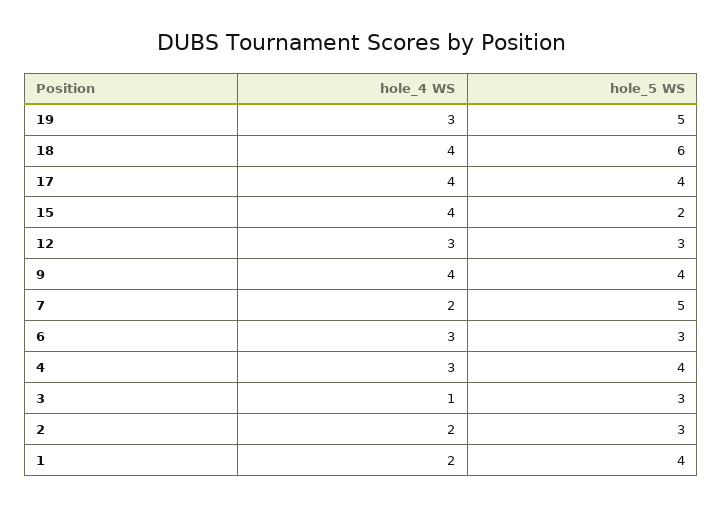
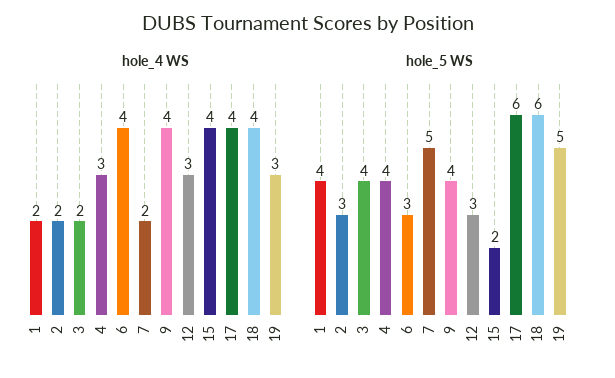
  {
    "hole_4 WS": {
      "19": 3,
      "18": 4,
      "17": 4,
      "15": 4,
      "12": 3,
      "9": 4,
      "7": 2,
-     "6": 3,
+     "6": 4,
      "4": 3,
-     "3": 1,
+     "3": 2,
      "2": 2,
      "1": 2
    },
    "hole_5 WS": {
      "19": 5,
      "18": 6,
-     "17": 4,
+     "17": 6,
      "15": 2,
      "12": 3,
      "9": 4,
      "7": 5,
      "6": 3,
      "4": 4,
-     "3": 3,
+     "3": 4,
      "2": 3,
      "1": 4
    }
  }

